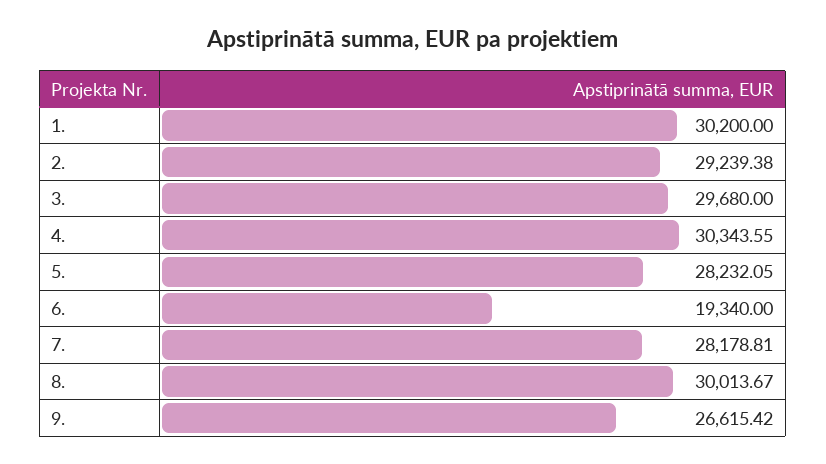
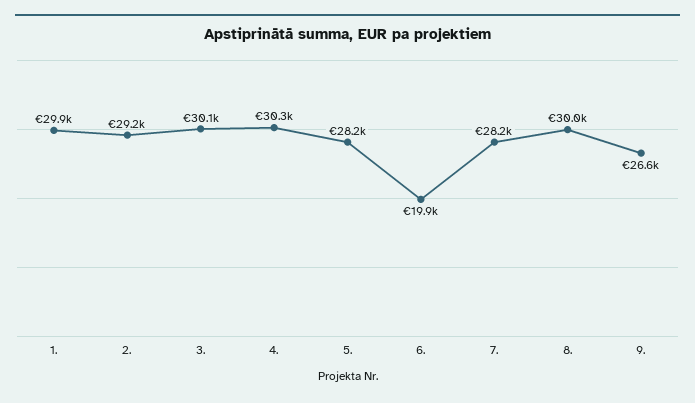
  {
-   "1.": 30200,
+   "1.": 29900,
    "2.": 29239.38,
-   "3.": 29680,
+   "3.": 30100,
    "4.": 30343.55,
    "5.": 28232.05,
-   "6.": 19340,
+   "6.": 19900,
    "7.": 28178.81,
    "8.": 30013.67,
    "9.": 26615.42
  }

